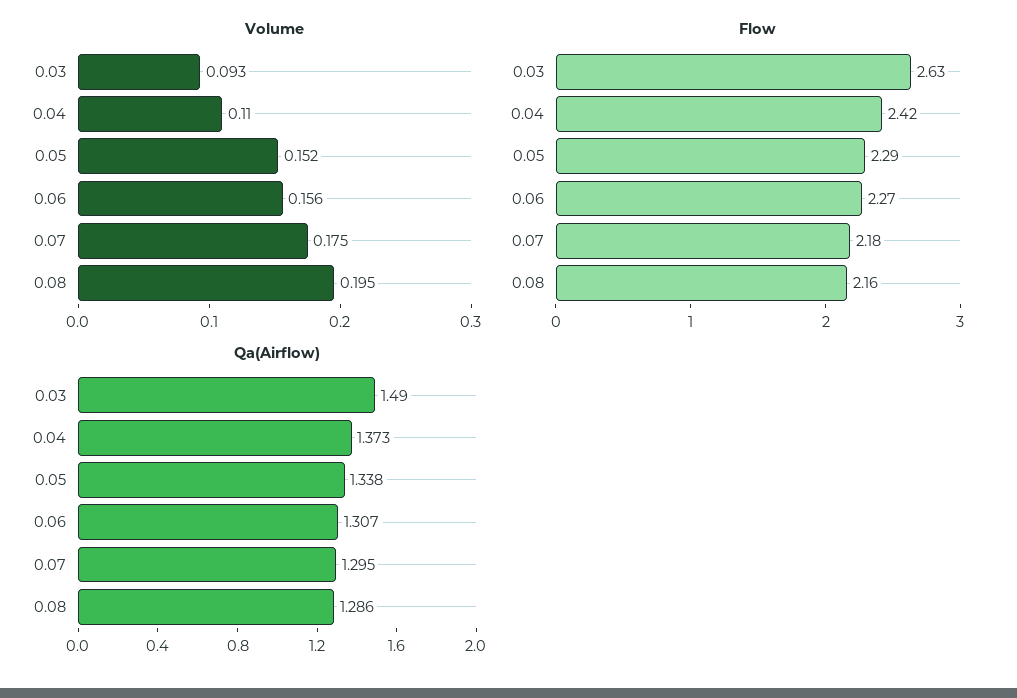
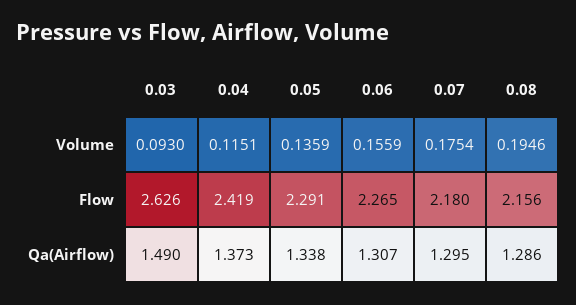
  {
    "Volume": {
      "0.03": 0.093,
-     "0.04": 0.11,
+     "0.04": 0.1151,
-     "0.05": 0.152,
+     "0.05": 0.1359,
      "0.06": 0.1559,
      "0.07": 0.1754,
      "0.08": 0.1946
    },
    "Flow": {
      "0.03": 2.626,
      "0.04": 2.419,
      "0.05": 2.291,
      "0.06": 2.265,
      "0.07": 2.18,
      "0.08": 2.156
    },
    "Qa(Airflow)": {
      "0.03": 1.49,
      "0.04": 1.373,
      "0.05": 1.338,
      "0.06": 1.307,
      "0.07": 1.295,
      "0.08": 1.286
    }
  }

